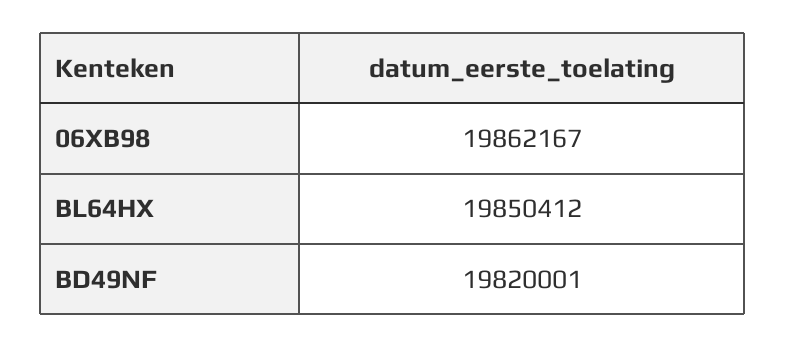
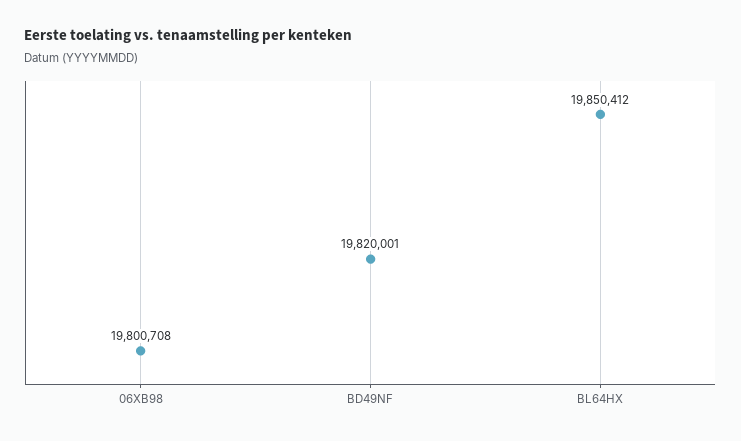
  {
-   "06XB98": 19862167,
+   "06XB98": 19800708,
    "BL64HX": 19850412,
    "BD49NF": 19820001
  }

